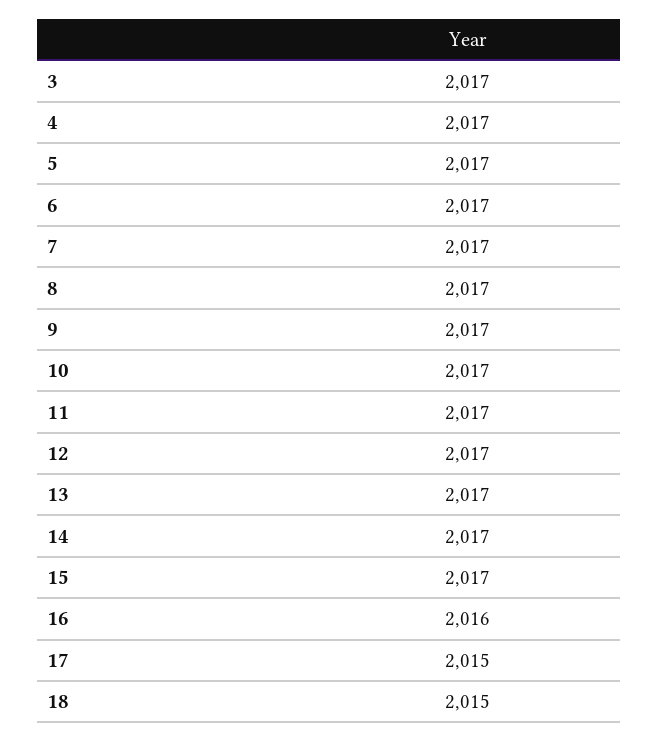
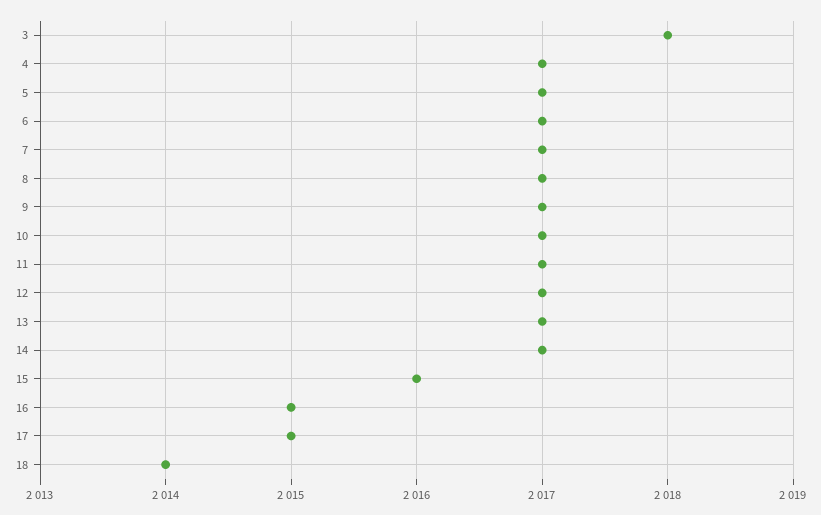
  {
-   "3": 2017,
+   "3": 2018,
    "4": 2017,
    "5": 2017,
    "6": 2017,
    "7": 2017,
    "8": 2017,
    "9": 2017,
    "10": 2017,
    "11": 2017,
    "12": 2017,
    "13": 2017,
    "14": 2017,
-   "15": 2017,
+   "15": 2016,
-   "16": 2016,
+   "16": 2015,
    "17": 2015,
-   "18": 2015
+   "18": 2014
  }

